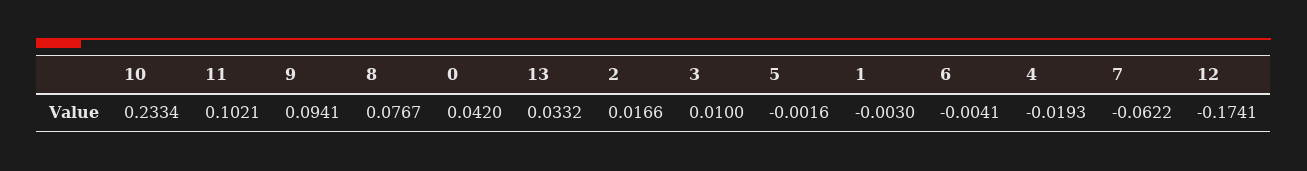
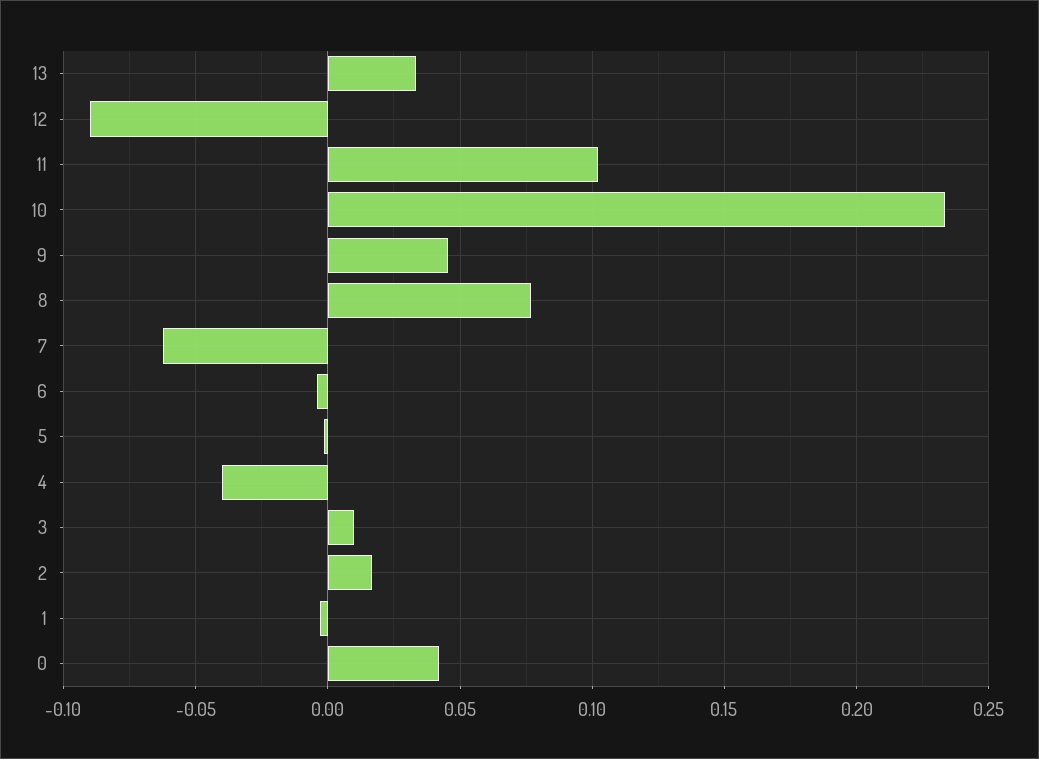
  {
    "10": 0.2334,
    "11": 0.1021,
-   "9": 0.0941,
+   "9": 0.045,
    "8": 0.0767,
    "0": 0.042,
    "13": 0.0332,
    "2": 0.0166,
    "3": 0.01,
    "5": -0.0016,
    "1": -0.003,
    "6": -0.0041,
-   "4": -0.0193,
+   "4": -0.04,
    "7": -0.0622,
-   "12": -0.1741
+   "12": -0.09
  }

